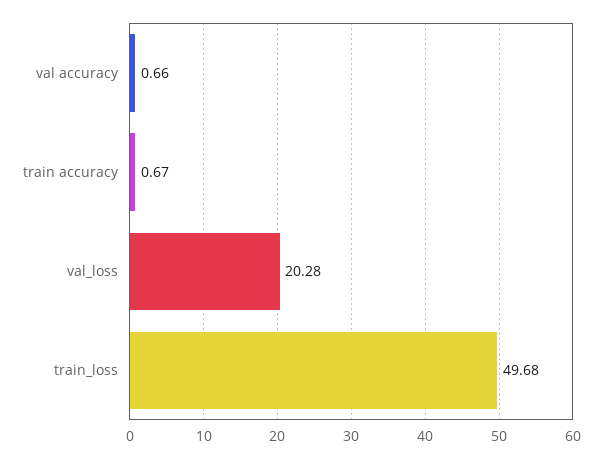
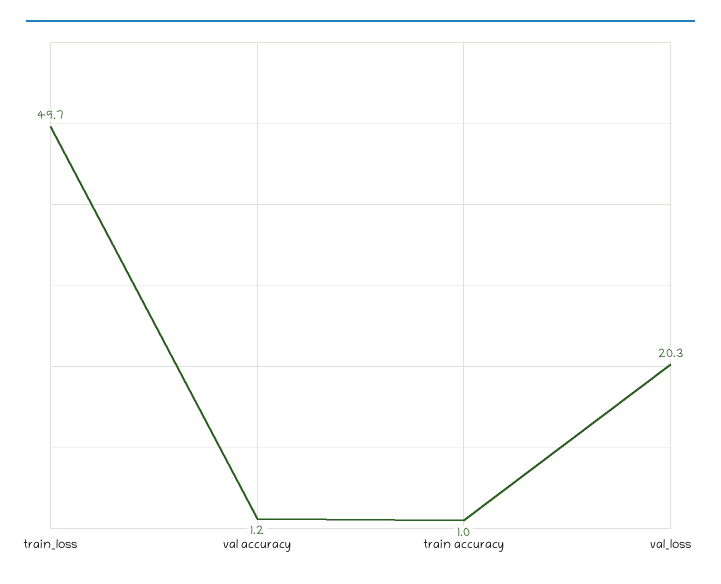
  {
-   "val accuracy": 0.66,
+   "val accuracy": 1.2,
-   "train accuracy": 0.67,
+   "train accuracy": 1,
    "val_loss": 20.28,
    "train_loss": 49.68
  }

